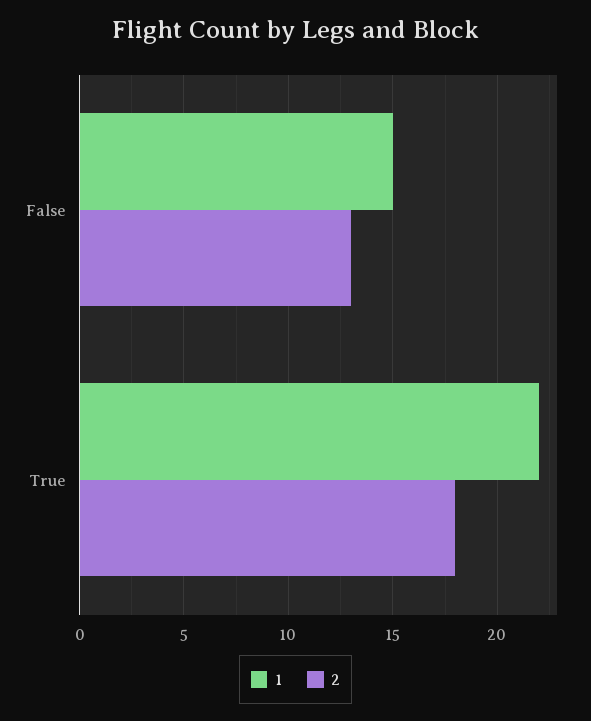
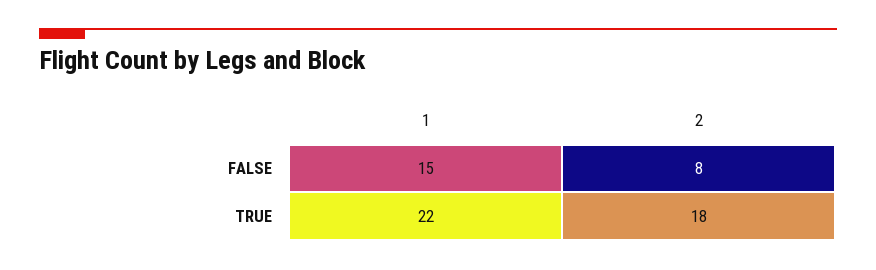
  {
    "1": {
      "False": 15,
      "True": 22
    },
    "2": {
-     "False": 13,
+     "False": 8,
      "True": 18
    }
  }

